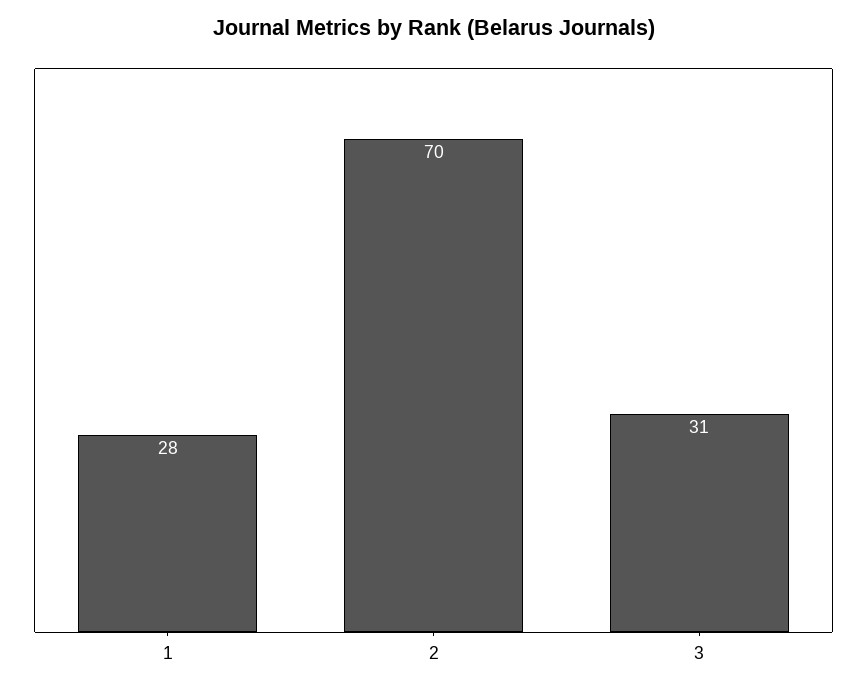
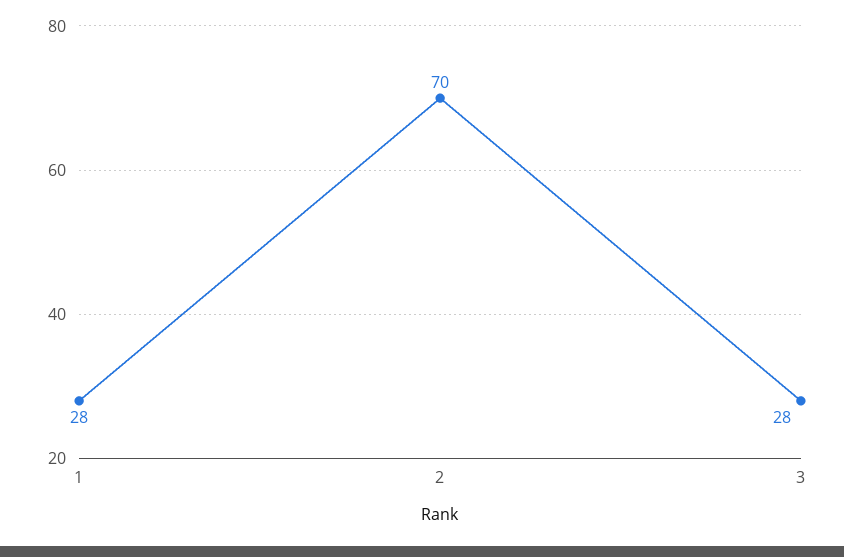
  {
    "1": 28,
    "2": 70,
-   "3": 31
+   "3": 28
  }

